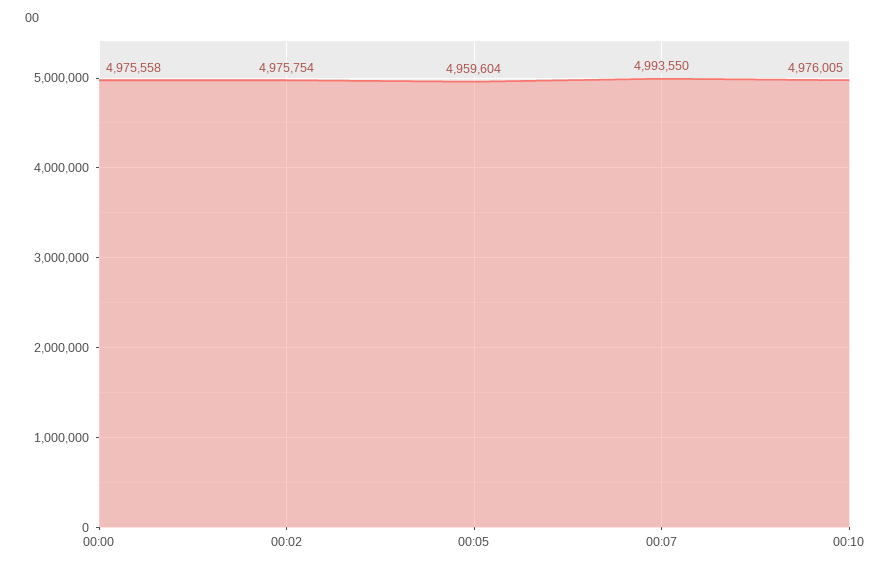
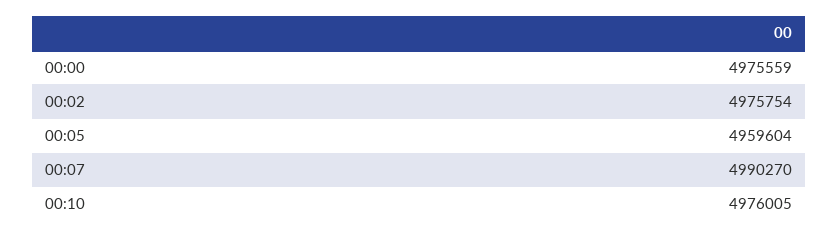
  {
-   "00:00": 4975558,
+   "00:00": 4975559,
    "00:02": 4975754,
    "00:05": 4959604,
-   "00:07": 4993550,
+   "00:07": 4990270,
    "00:10": 4976005
  }

